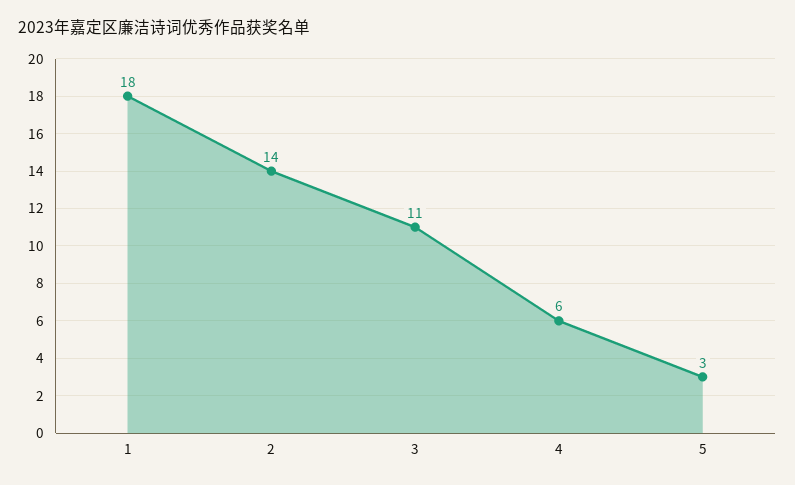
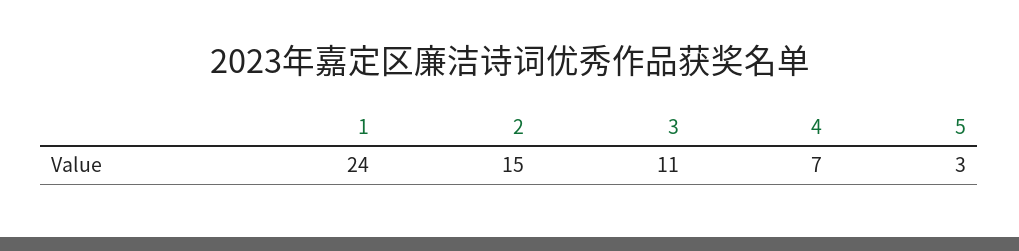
  {
-   "1": 18,
+   "1": 24,
-   "2": 14,
+   "2": 15,
    "3": 11,
-   "4": 6,
+   "4": 7,
    "5": 3
  }

